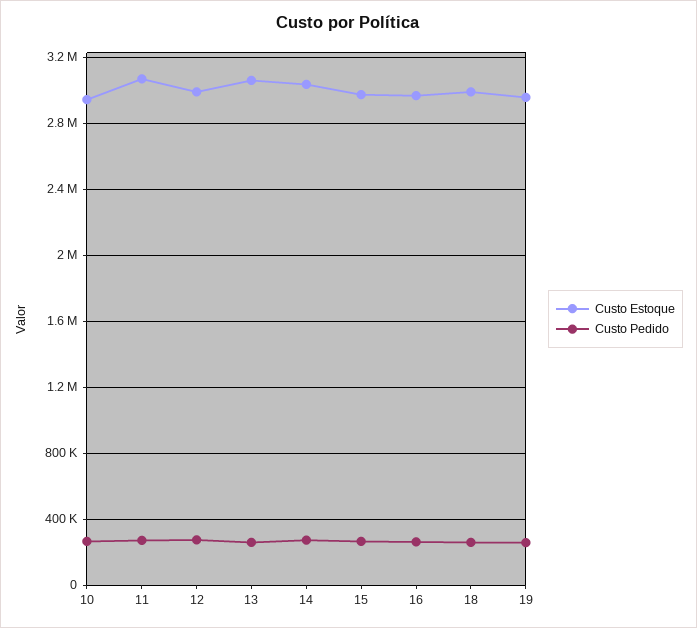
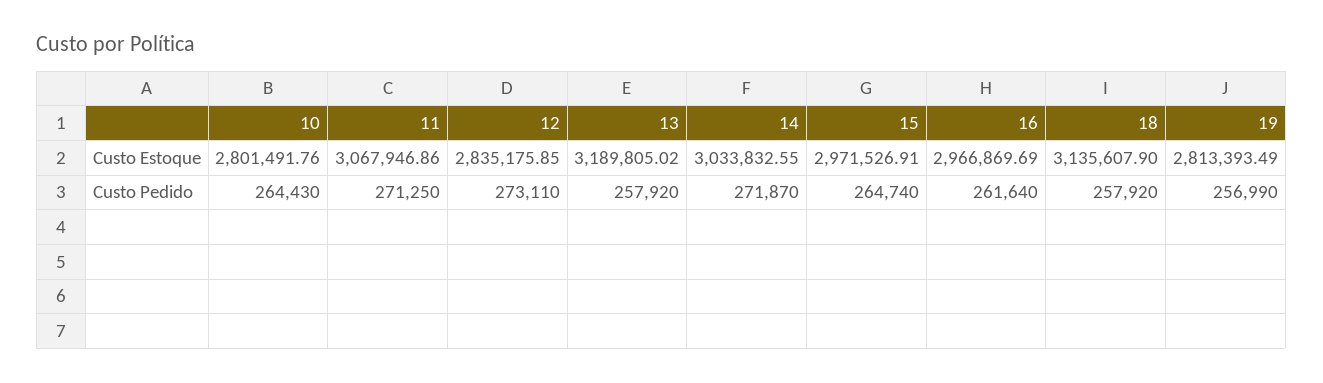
  {
    "Custo Estoque": {
-     "10": 2950000,
+     "10": 2801491.76,
      "11": 3067946.86,
-     "12": 3000000,
+     "12": 2835175.85,
-     "13": 3050000,
+     "13": 3189805.02,
      "14": 3033832.55,
      "15": 2971526.91,
      "16": 2966869.69,
-     "18": 3000000,
+     "18": 3135607.9,
-     "19": 2950000
+     "19": 2813393.49
    },
    "Custo Pedido": {
      "10": 264430,
      "11": 271250,
      "12": 273110,
      "13": 257920,
      "14": 271870,
      "15": 264740,
      "16": 261640,
      "18": 257920,
      "19": 256990
    }
  }

